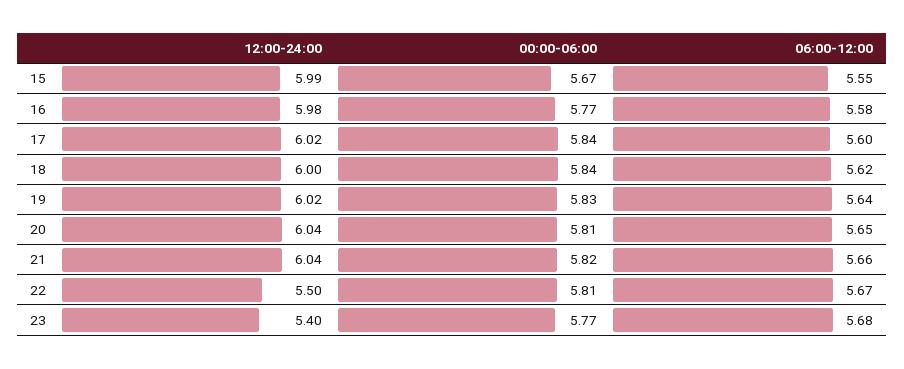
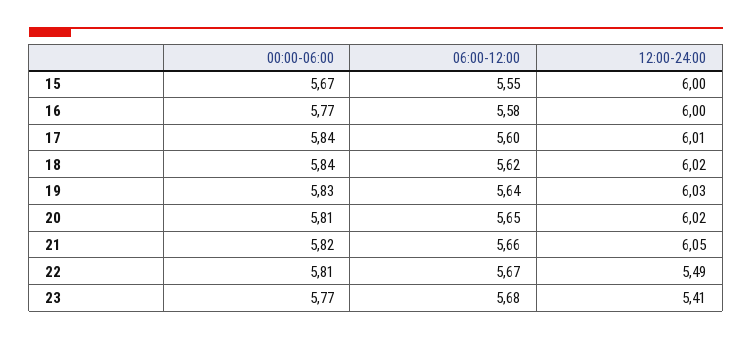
  {
    "12:00-24:00": {
-     "15": 5.99,
+     "15": 6,
-     "16": 5.98,
+     "16": 6,
-     "17": 6.02,
+     "17": 6.01,
-     "18": 6,
+     "18": 6.02,
-     "19": 6.02,
+     "19": 6.03,
-     "20": 6.04,
+     "20": 6.02,
-     "21": 6.04,
+     "21": 6.05,
-     "22": 5.5,
+     "22": 5.49,
-     "23": 5.4
+     "23": 5.41
    },
    "00:00-06:00": {
      "15": 5.67,
      "16": 5.77,
      "17": 5.84,
      "18": 5.84,
      "19": 5.83,
      "20": 5.81,
      "21": 5.82,
      "22": 5.81,
      "23": 5.77
    },
    "06:00-12:00": {
      "15": 5.55,
      "16": 5.58,
      "17": 5.6,
      "18": 5.62,
      "19": 5.64,
      "20": 5.65,
      "21": 5.66,
      "22": 5.67,
      "23": 5.68
    }
  }

